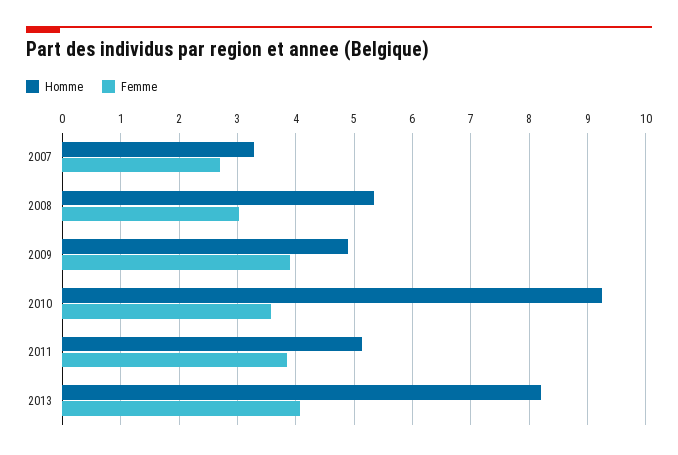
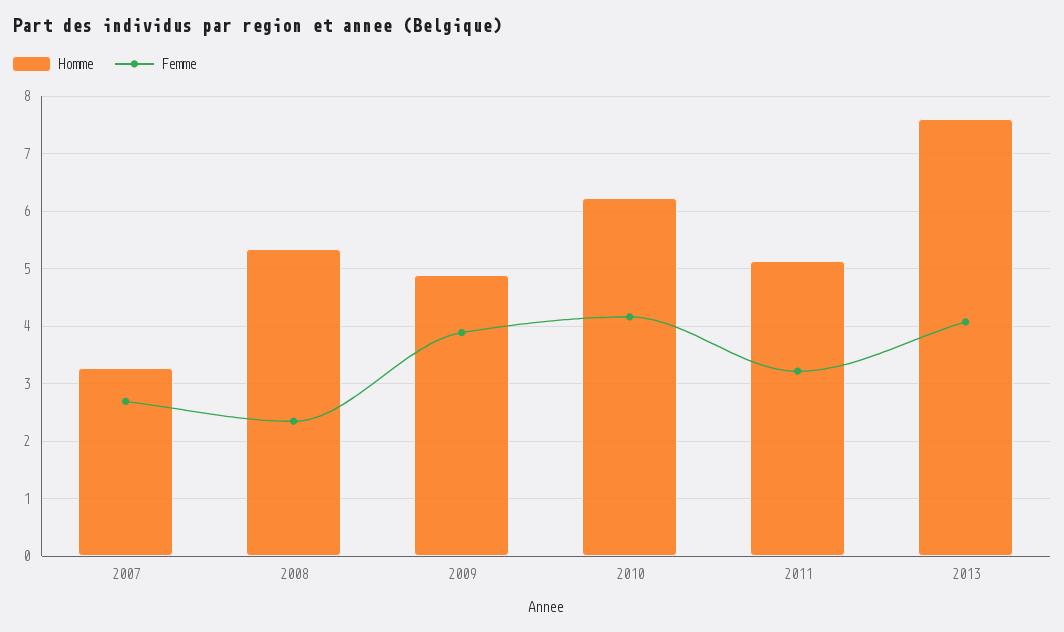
  {
    "Homme": {
      "2007": 3.2,
      "2008": 5.4,
      "2009": 5,
-     "2010": 9.2,
+     "2010": 6.2,
      "2011": 5.2,
-     "2013": 8.2
+     "2013": 7.6
    },
    "Femme": {
      "2007": 2.6,
-     "2008": 3,
+     "2008": 2.4,
      "2009": 3.8,
-     "2010": 3.6,
+     "2010": 4.2,
-     "2011": 3.8,
+     "2011": 3.2,
      "2013": 4
    }
  }

